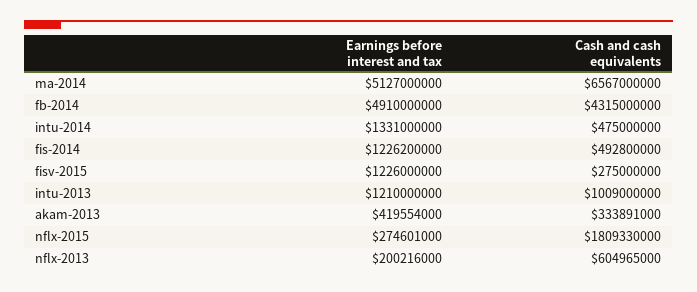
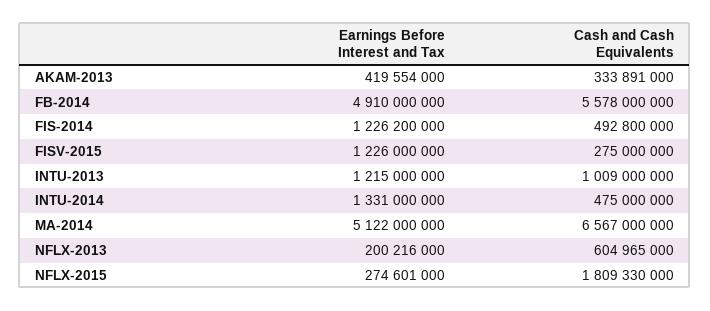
  {
    "Earnings before interest and tax": {
-     "ma-2014": 5127000000,
+     "ma-2014": 5122000000,
      "fb-2014": 4910000000,
      "intu-2014": 1331000000,
      "fis-2014": 1226200000,
      "fisv-2015": 1226000000,
-     "intu-2013": 1210000000,
+     "intu-2013": 1215000000,
      "akam-2013": 419554000,
      "nflx-2015": 274601000,
      "nflx-2013": 200216000
    },
    "Cash and cash equivalents": {
      "ma-2014": 6567000000,
-     "fb-2014": 4315000000,
+     "fb-2014": 5578000000,
      "intu-2014": 475000000,
      "fis-2014": 492800000,
      "fisv-2015": 275000000,
      "intu-2013": 1009000000,
      "akam-2013": 333891000,
      "nflx-2015": 1809330000,
      "nflx-2013": 604965000
    }
  }

